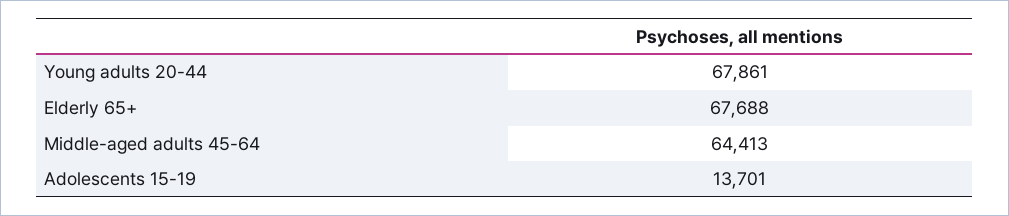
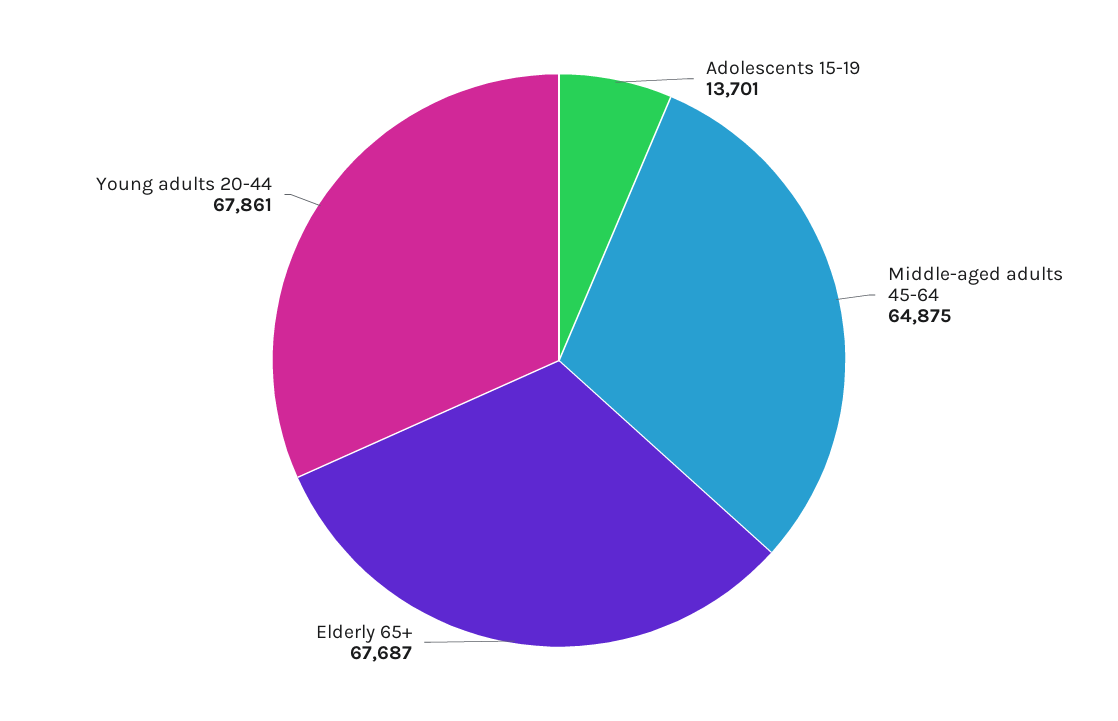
  {
    "Young adults 20-44": 67861,
-   "Elderly 65+": 67688,
+   "Elderly 65+": 67687,
-   "Middle-aged adults 45-64": 64413,
+   "Middle-aged adults 45-64": 64875,
    "Adolescents 15-19": 13701
  }

